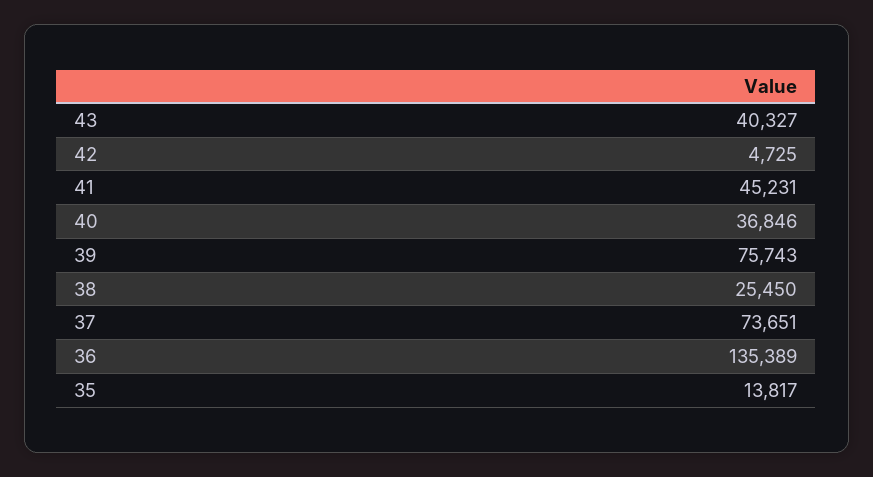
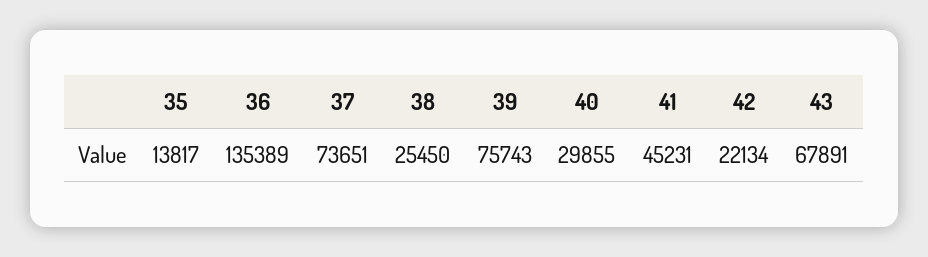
  {
-   "43": 40327,
+   "43": 67891,
-   "42": 4725,
+   "42": 22134,
    "41": 45231,
-   "40": 36846,
+   "40": 29855,
    "39": 75743,
    "38": 25450,
    "37": 73651,
    "36": 135389,
    "35": 13817
  }

